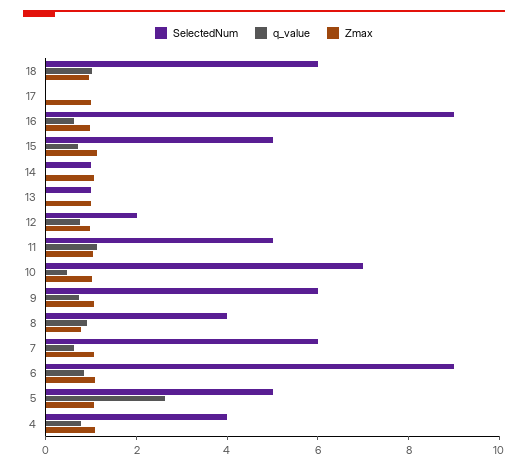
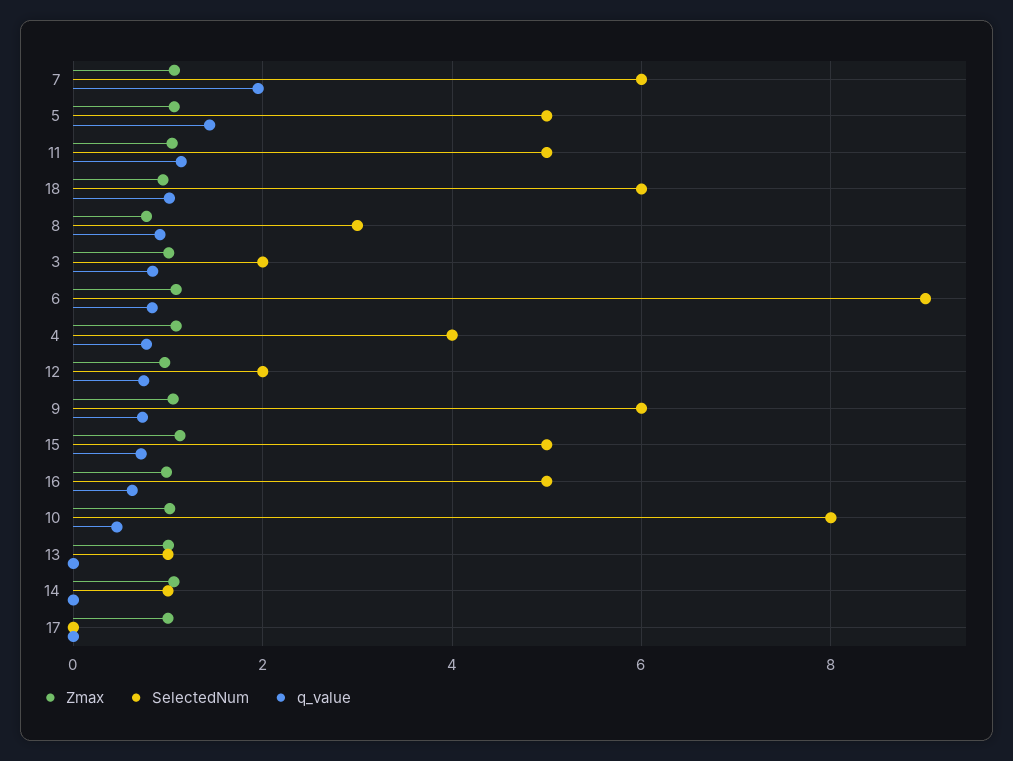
  {
    "SelectedNum": {
      "18": 6,
      "17": 0,
-     "16": 9,
+     "16": 5,
      "15": 5,
      "14": 1,
      "13": 1,
      "12": 2,
      "11": 5,
-     "10": 7,
+     "10": 8,
      "9": 6,
-     "8": 4,
+     "8": 3,
      "7": 6,
      "6": 9,
      "5": 5,
-     "4": 4
+     "4": 4,
+     "3": 2
    },
    "q_value": {
      "18": 1,
      "17": 0,
      "16": 0.6,
      "15": 0.8,
      "14": 0,
      "13": 0,
      "12": 0.8,
      "11": 1.2,
      "10": 0.4,
      "9": 0.8,
      "8": 1,
-     "7": 0.5,
+     "7": 2,
      "6": 0.8,
-     "5": 2.5,
+     "5": 1.4,
-     "4": 0.8
+     "4": 0.8,
+     "3": 0.8
    },
    "Zmax": {
      "18": 1,
      "17": 1,
      "16": 1,
      "15": 1.2,
      "14": 1,
      "13": 1,
      "12": 1,
      "11": 1,
      "10": 1,
      "9": 1,
      "8": 0.8,
      "7": 1,
      "6": 1,
      "5": 1,
-     "4": 1
+     "4": 1,
+     "3": 1
    }
  }

